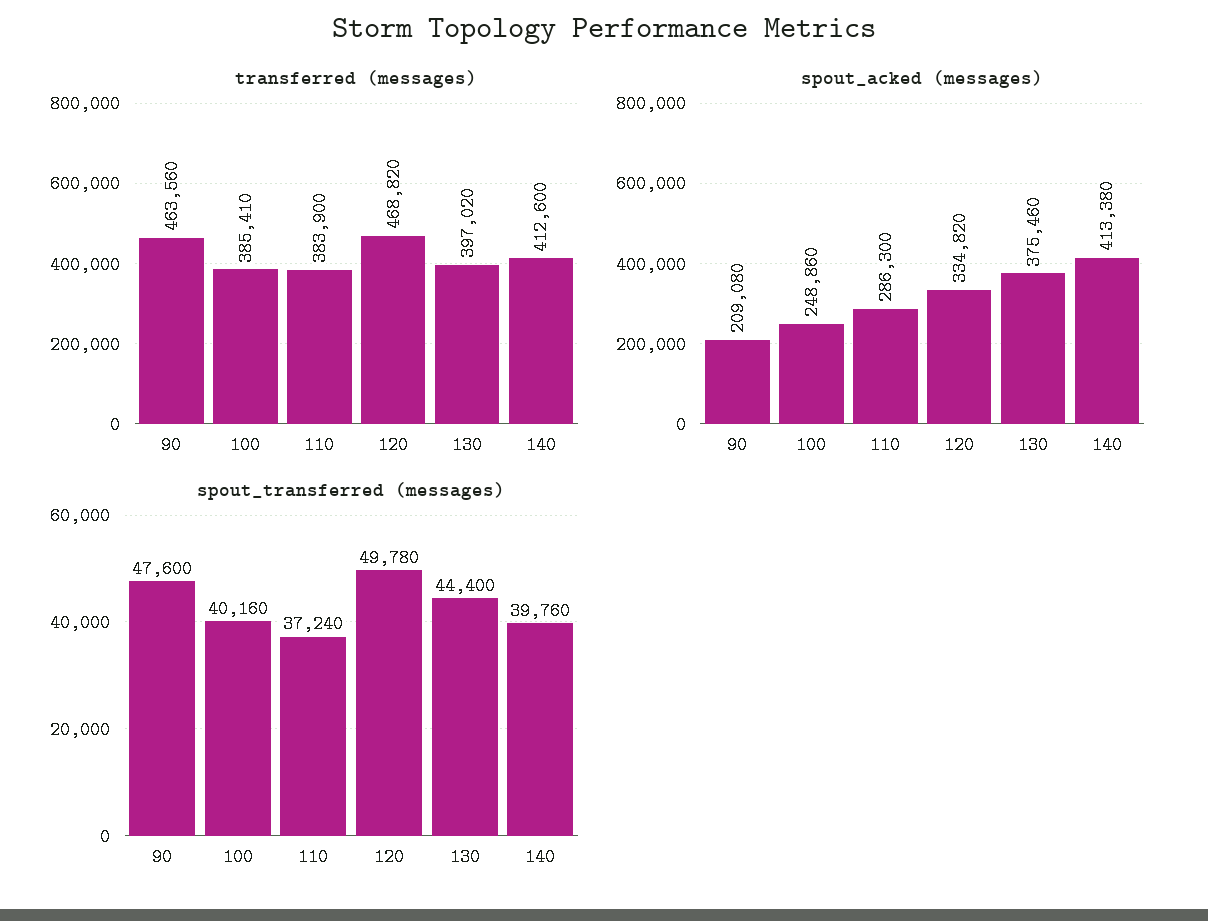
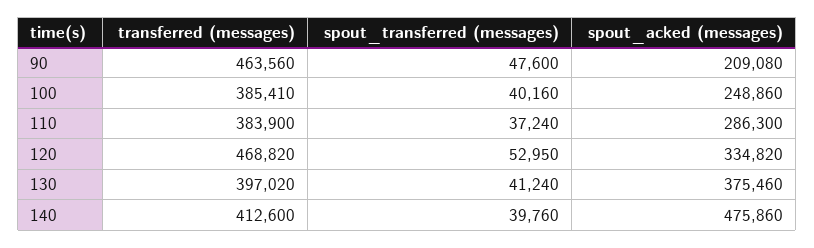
  {
    "transferred (messages)": {
      "90": 463560,
      "100": 385410,
      "110": 383900,
      "120": 468820,
      "130": 397020,
      "140": 412600
    },
    "spout_acked (messages)": {
      "90": 209080,
      "100": 248860,
      "110": 286300,
      "120": 334820,
      "130": 375460,
-     "140": 413380
+     "140": 475860
    },
    "spout_transferred (messages)": {
      "90": 47600,
      "100": 40160,
      "110": 37240,
-     "120": 49780,
+     "120": 52950,
-     "130": 44400,
+     "130": 41240,
      "140": 39760
    }
  }

